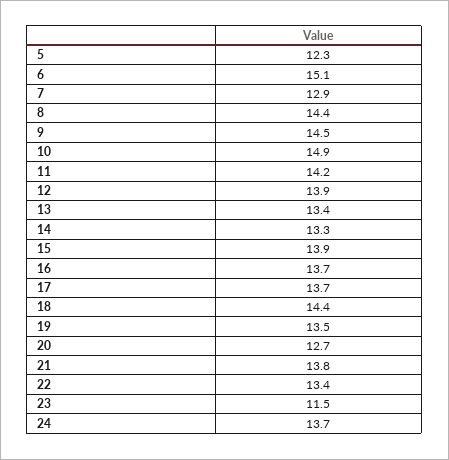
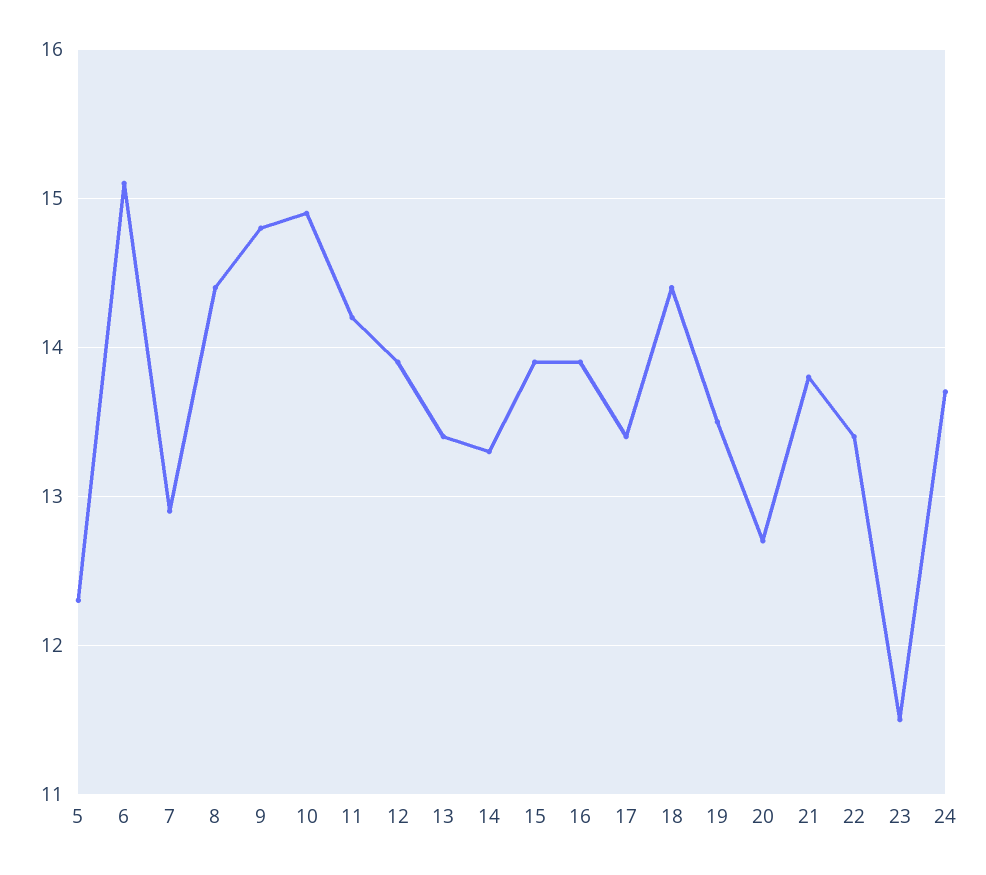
  {
    "5": 12.3,
    "6": 15.1,
    "7": 12.9,
    "8": 14.4,
-   "9": 14.5,
+   "9": 14.8,
    "10": 14.9,
    "11": 14.2,
    "12": 13.9,
    "13": 13.4,
    "14": 13.3,
    "15": 13.9,
-   "16": 13.7,
+   "16": 13.9,
-   "17": 13.7,
+   "17": 13.4,
    "18": 14.4,
    "19": 13.5,
    "20": 12.7,
    "21": 13.8,
    "22": 13.4,
    "23": 11.5,
    "24": 13.7
  }

